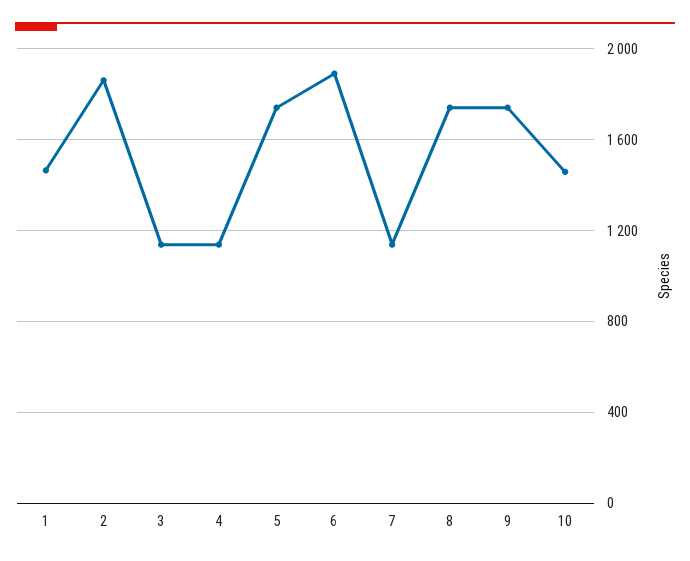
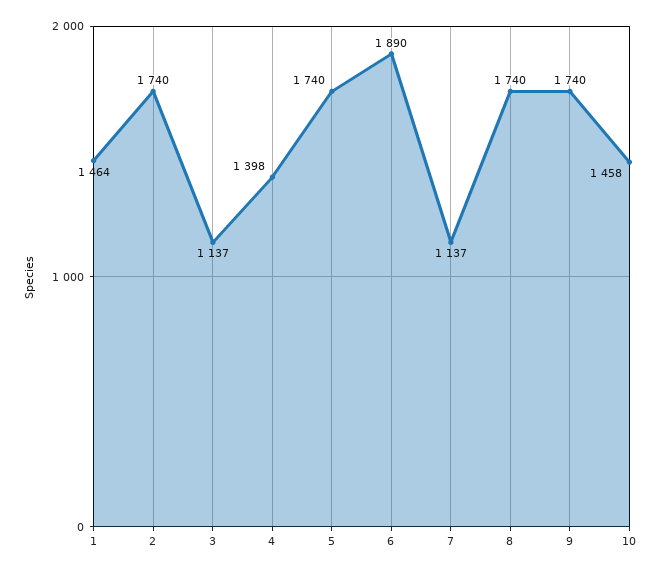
  {
    "1": 1464,
-   "2": 1850,
+   "2": 1740,
    "3": 1137,
-   "4": 1150,
+   "4": 1398,
    "5": 1740,
    "6": 1890,
    "7": 1137,
    "8": 1740,
    "9": 1740,
    "10": 1458
  }

